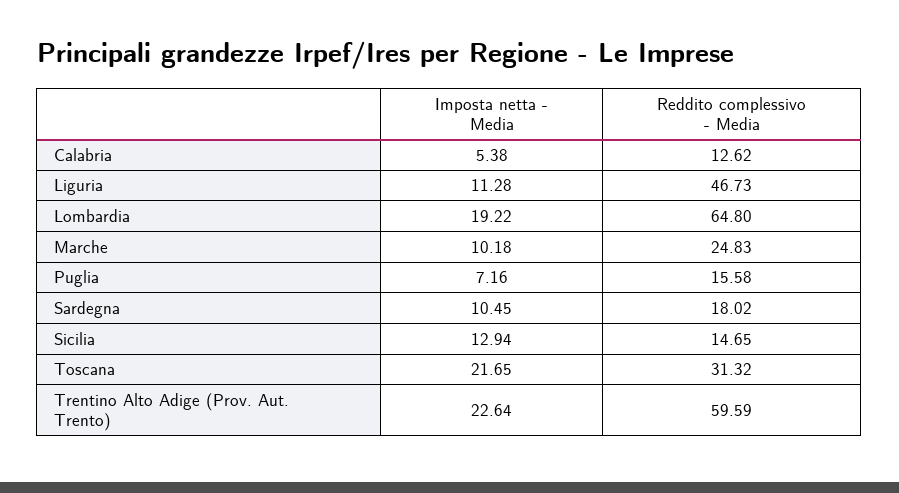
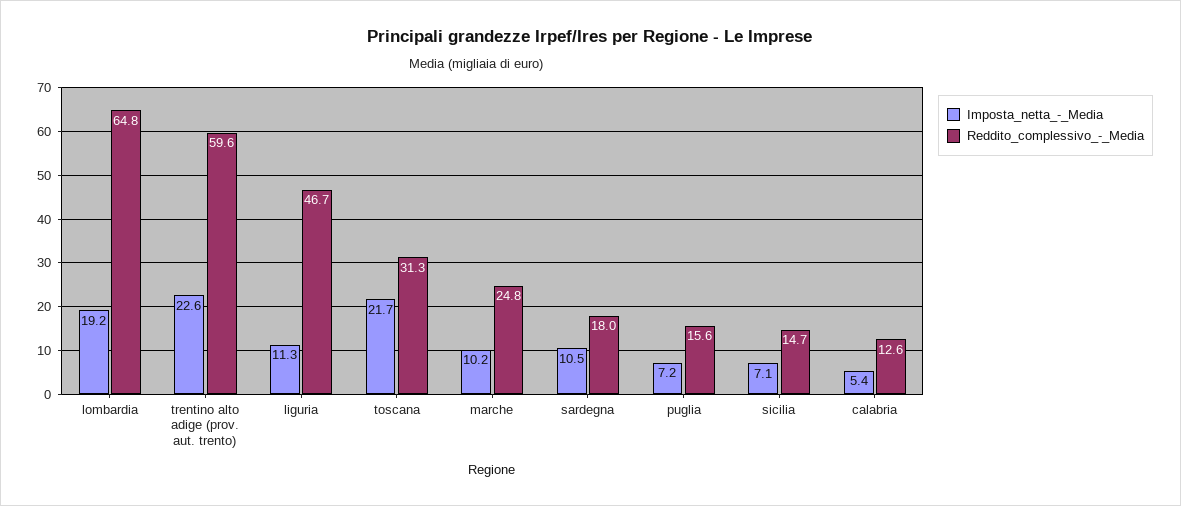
  {
    "Imposta netta - Media": {
      "Calabria": 5.38,
      "Liguria": 11.28,
      "Lombardia": 19.22,
      "Marche": 10.18,
      "Puglia": 7.16,
      "Sardegna": 10.45,
-     "Sicilia": 12.94,
+     "Sicilia": 7.1,
      "Toscana": 21.65,
      "Trentino Alto Adige (Prov. Aut. Trento)": 22.64
    },
    "Reddito complessivo - Media": {
      "Calabria": 12.62,
      "Liguria": 46.73,
      "Lombardia": 64.8,
      "Marche": 24.83,
      "Puglia": 15.58,
      "Sardegna": 18.02,
      "Sicilia": 14.65,
      "Toscana": 31.32,
      "Trentino Alto Adige (Prov. Aut. Trento)": 59.59
    }
  }

